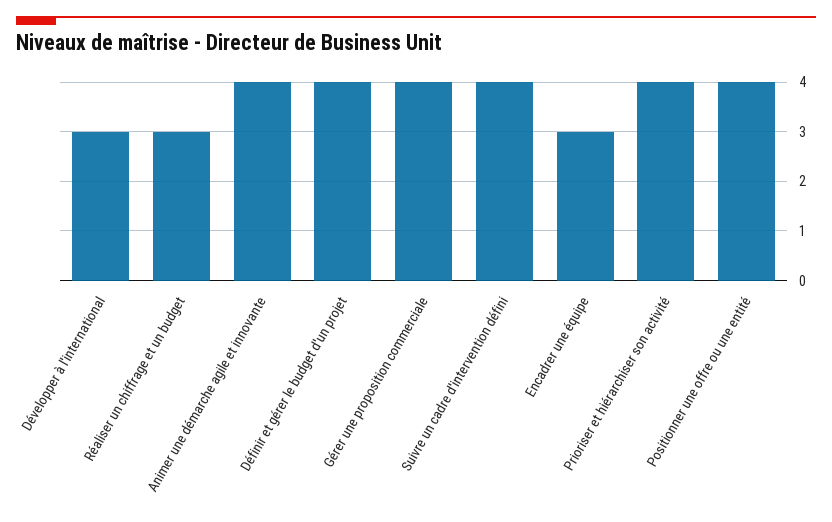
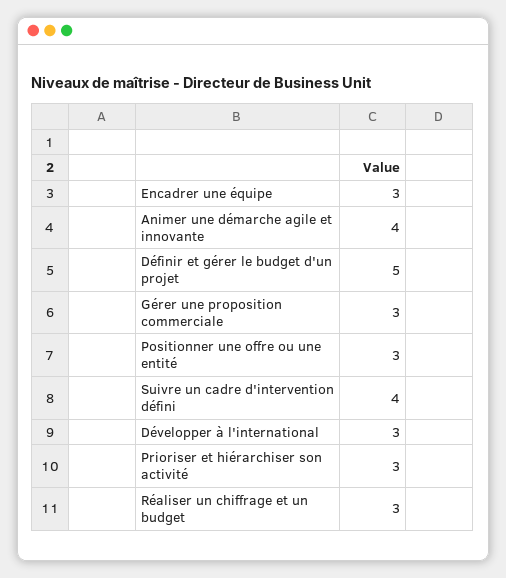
  {
    "Développer à l'international": 3,
    "Réaliser un chiffrage et un budget": 3,
    "Animer une démarche agile et innovante": 4,
-   "Définir et gérer le budget d'un projet": 4,
+   "Définir et gérer le budget d'un projet": 5,
-   "Gérer une proposition commerciale": 4,
+   "Gérer une proposition commerciale": 3,
    "Suivre un cadre d'intervention défini": 4,
    "Encadrer une équipe": 3,
-   "Prioriser et hiérarchiser son activité": 4,
+   "Prioriser et hiérarchiser son activité": 3,
-   "Positionner une offre ou une entité": 4
+   "Positionner une offre ou une entité": 3
  }

